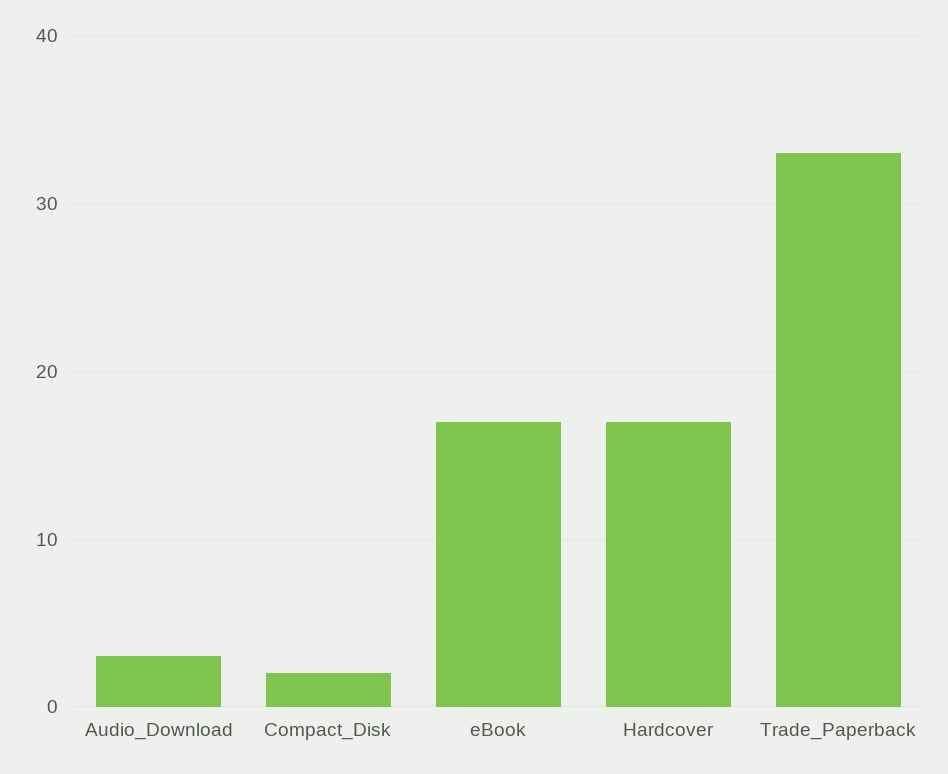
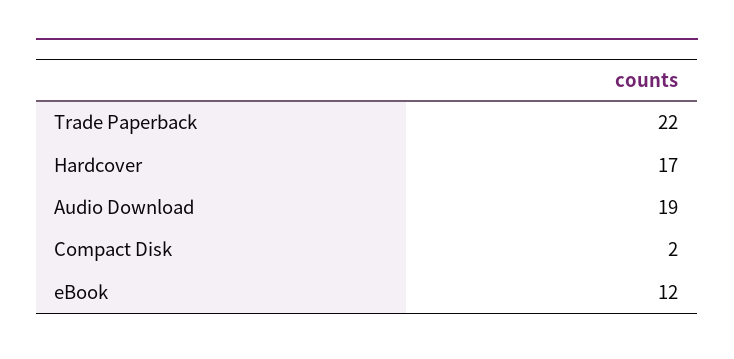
  {
-   "Audio_Download": 3,
+   "Audio_Download": 19,
    "Compact_Disk": 2,
-   "eBook": 17,
+   "eBook": 12,
    "Hardcover": 17,
-   "Trade_Paperback": 33
+   "Trade_Paperback": 22
  }

